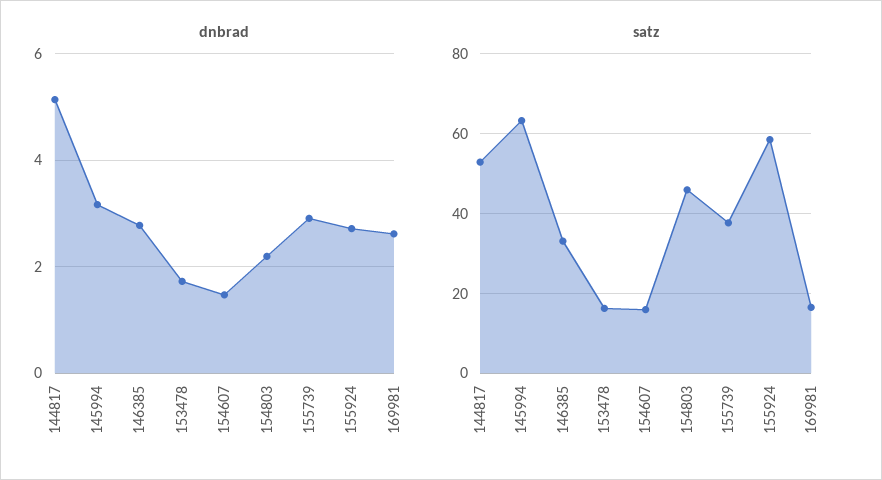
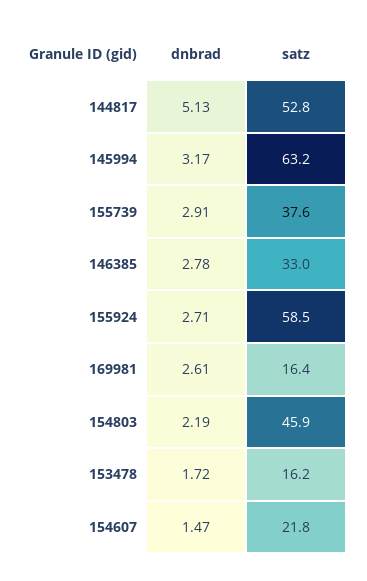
  {
    "dnbrad": {
      "144817": 5.13,
      "145994": 3.17,
      "146385": 2.78,
      "153478": 1.72,
      "154607": 1.47,
      "154803": 2.19,
      "155739": 2.91,
      "155924": 2.71,
      "169981": 2.61
    },
    "satz": {
      "144817": 52.8,
      "145994": 63.2,
      "146385": 33,
      "153478": 16.2,
-     "154607": 16,
+     "154607": 21.8,
      "154803": 45.9,
      "155739": 37.6,
      "155924": 58.5,
      "169981": 16.4
    }
  }

